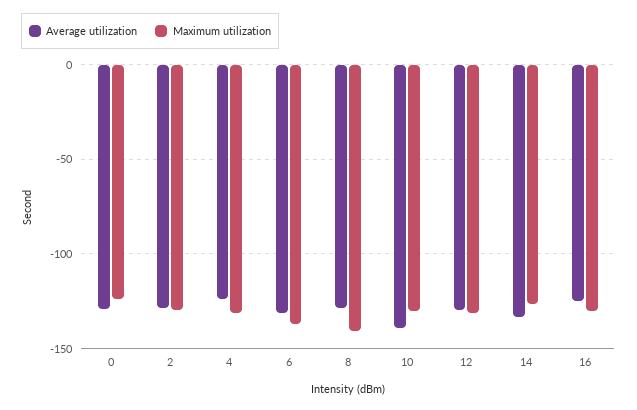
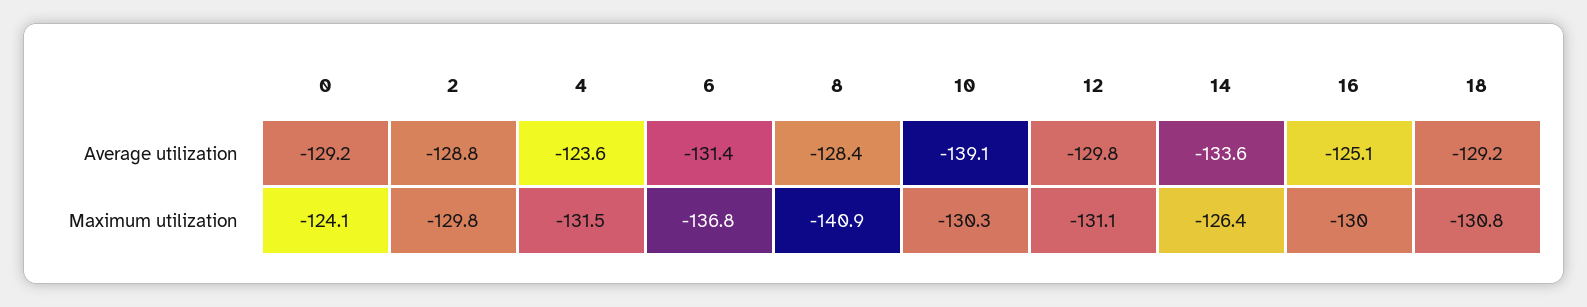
  {
    "Average utilization": {
      "0": -129.2,
      "2": -128.8,
      "4": -123.6,
      "6": -131.4,
      "8": -128.4,
      "10": -139.1,
      "12": -129.8,
      "14": -133.6,
-     "16": -125.1
+     "16": -125.1,
+     "18": -129.2
    },
    "Maximum utilization": {
      "0": -124.1,
      "2": -129.8,
      "4": -131.5,
      "6": -136.8,
      "8": -140.9,
      "10": -130.3,
      "12": -131.1,
      "14": -126.4,
-     "16": -130
+     "16": -130,
+     "18": -130.8
    }
  }

